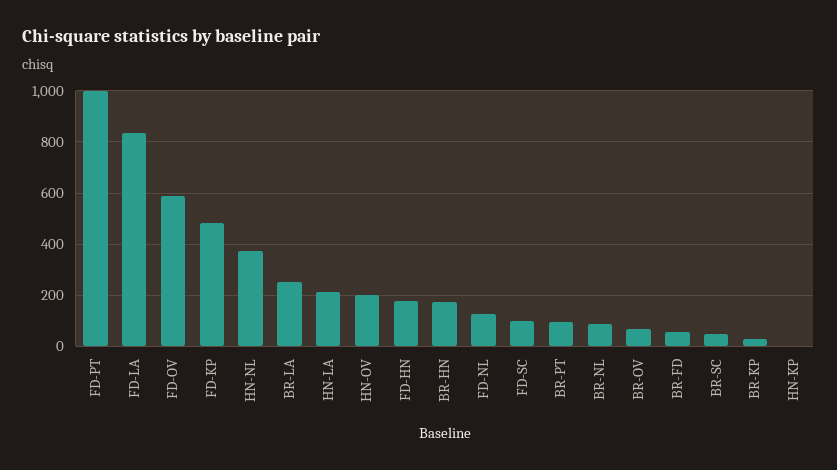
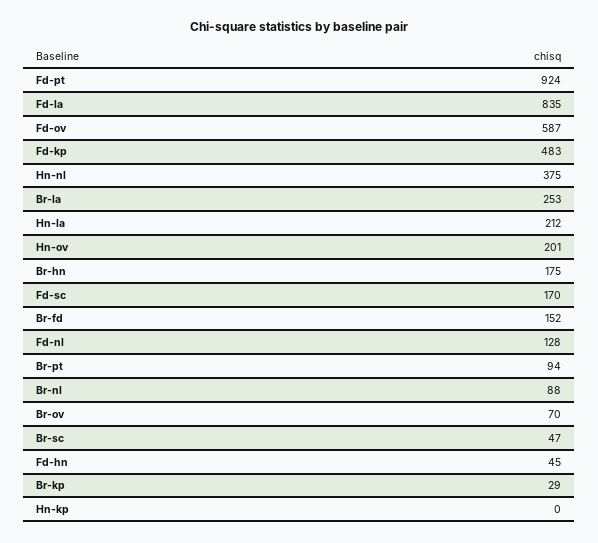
  {
-   "FD-PT": 1000,
+   "FD-PT": 924,
    "FD-LA": 835,
    "FD-OV": 587,
    "FD-KP": 483,
    "HN-NL": 375,
    "BR-LA": 253,
    "HN-LA": 212,
    "HN-OV": 201,
-   "FD-HN": 175,
+   "FD-HN": 45,
    "BR-HN": 175,
    "FD-NL": 128,
-   "FD-SC": 100,
+   "FD-SC": 170,
    "BR-PT": 94,
    "BR-NL": 88,
    "BR-OV": 70,
-   "BR-FD": 50,
+   "BR-FD": 152,
    "BR-SC": 47,
    "BR-KP": 29,
    "HN-KP": 0
  }

